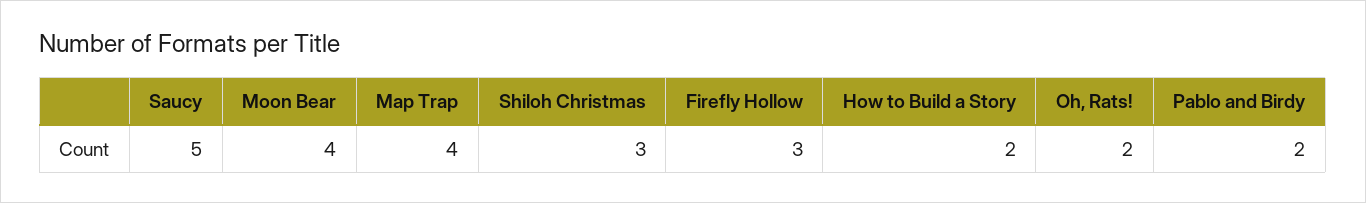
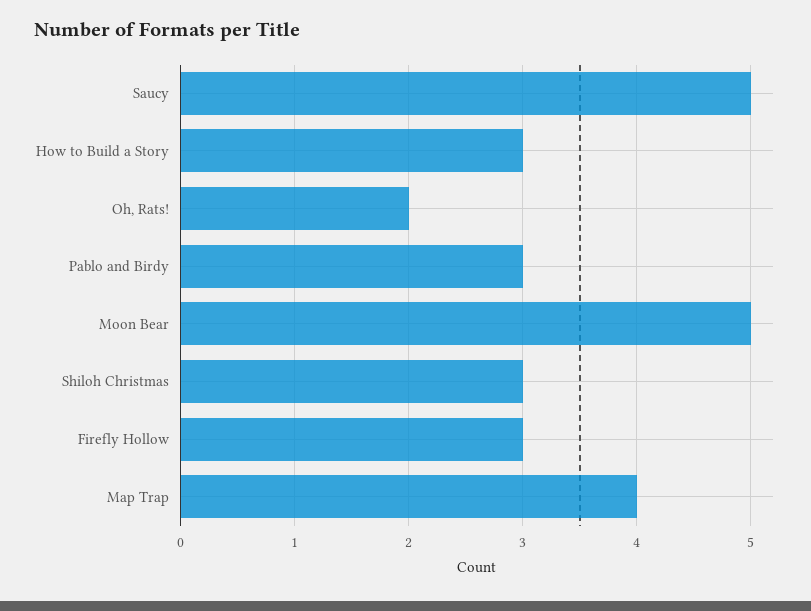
  {
    "Saucy": 5,
-   "Moon Bear": 4,
+   "Moon Bear": 5,
    "Map Trap": 4,
    "Shiloh Christmas": 3,
    "Firefly Hollow": 3,
-   "How to Build a Story": 2,
+   "How to Build a Story": 3,
    "Oh, Rats!": 2,
-   "Pablo and Birdy": 2
+   "Pablo and Birdy": 3
  }

